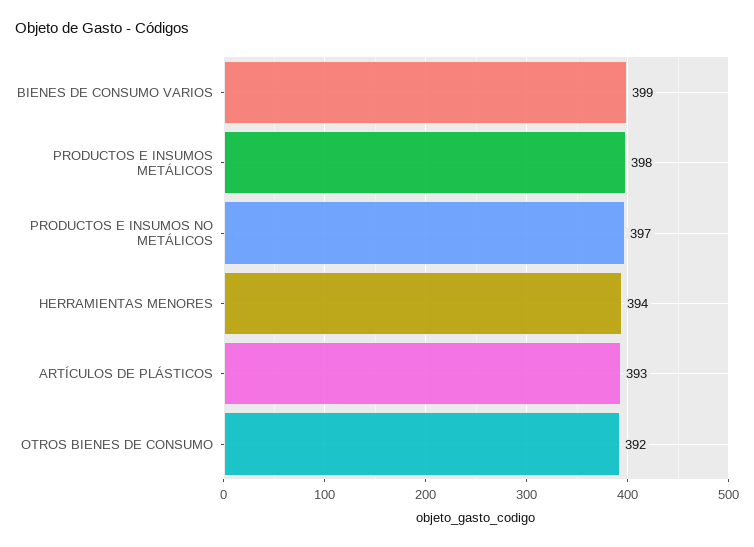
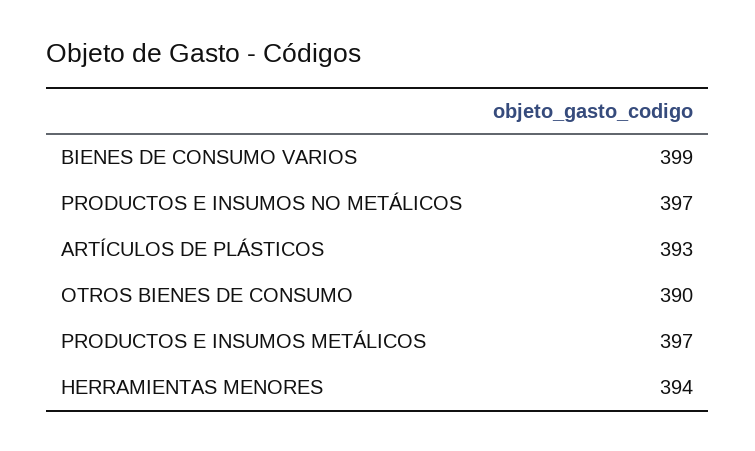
  {
    "BIENES DE CONSUMO VARIOS": 399,
-   "PRODUCTOS E INSUMOS METÁLICOS": 398,
+   "PRODUCTOS E INSUMOS METÁLICOS": 397,
    "PRODUCTOS E INSUMOS NO METÁLICOS": 397,
    "HERRAMIENTAS MENORES": 394,
    "ARTÍCULOS DE PLÁSTICOS": 393,
-   "OTROS BIENES DE CONSUMO": 392
+   "OTROS BIENES DE CONSUMO": 390
  }

